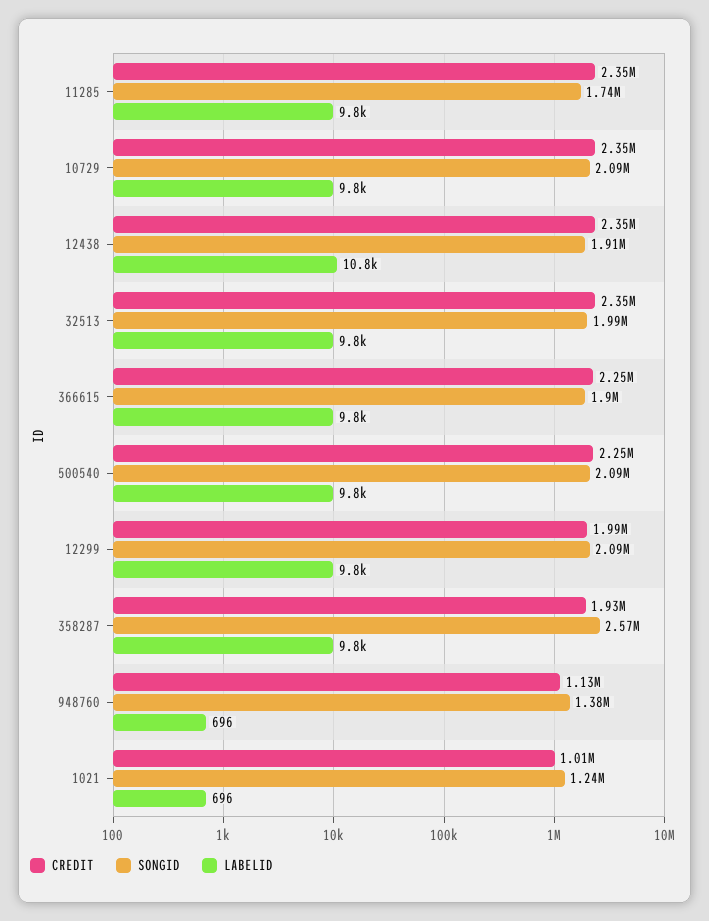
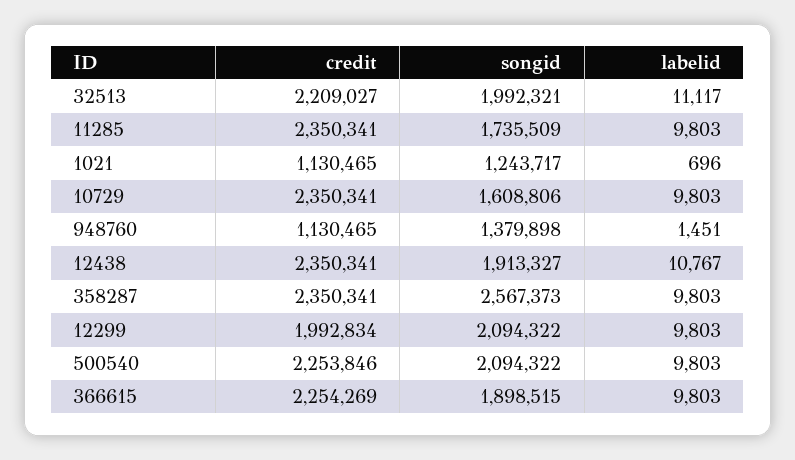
  {
    "CREDIT": {
      "11285": 2350341,
      "10729": 2350341,
      "12438": 2350341,
-     "32513": 2350000,
+     "32513": 2209027,
      "366615": 2254269,
      "500540": 2253846,
      "12299": 1992834,
-     "358287": 1930000,
+     "358287": 2350341,
      "948760": 1130465,
-     "1021": 1010000
+     "1021": 1130465
    },
    "SONGID": {
      "11285": 1735509,
-     "10729": 2090000,
+     "10729": 1608806,
      "12438": 1913327,
      "32513": 1992321,
      "366615": 1898515,
      "500540": 2094322,
      "12299": 2094322,
      "358287": 2567373,
      "948760": 1379898,
      "1021": 1243717
    },
    "LABELID": {
      "11285": 9803,
      "10729": 9803,
      "12438": 10767,
-     "32513": 9800,
+     "32513": 11117,
      "366615": 9803,
      "500540": 9803,
      "12299": 9803,
      "358287": 9803,
-     "948760": 696,
+     "948760": 1451,
      "1021": 696
    }
  }

